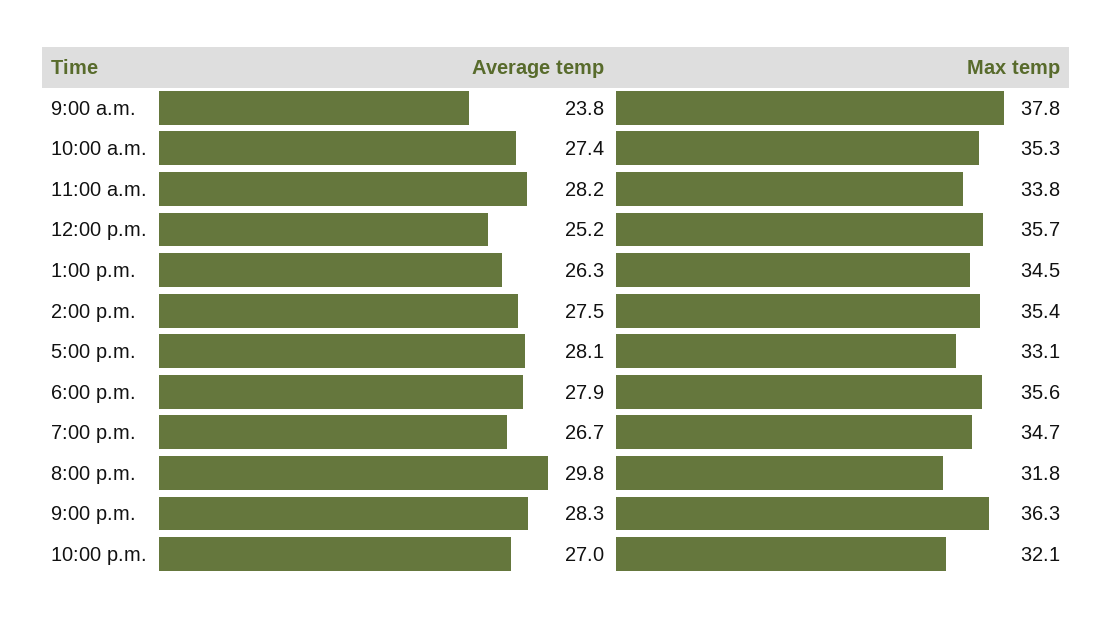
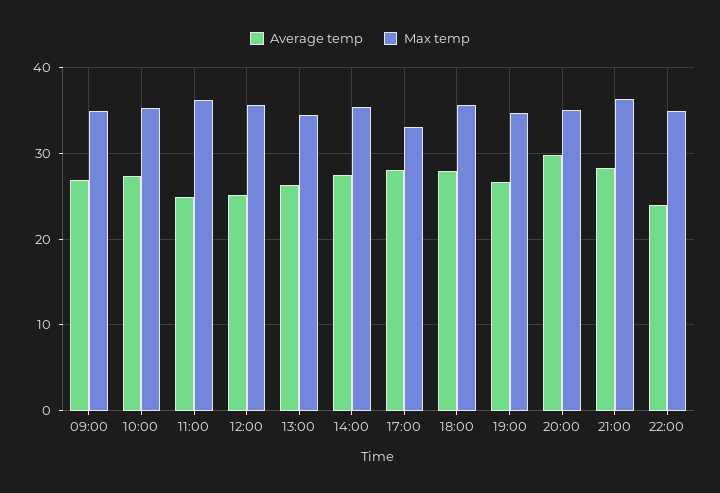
  {
    "Average temp": {
-     "9:00 a.m.": 23.8,
+     "9:00 a.m.": 27,
      "10:00 a.m.": 27.4,
-     "11:00 a.m.": 28.2,
+     "11:00 a.m.": 25,
      "12:00 p.m.": 25.2,
      "1:00 p.m.": 26.3,
      "2:00 p.m.": 27.5,
      "5:00 p.m.": 28.1,
      "6:00 p.m.": 27.9,
      "7:00 p.m.": 26.7,
      "8:00 p.m.": 29.8,
      "9:00 p.m.": 28.3,
-     "10:00 p.m.": 27
+     "10:00 p.m.": 24
    },
    "Max temp": {
-     "9:00 a.m.": 37.8,
+     "9:00 a.m.": 35,
      "10:00 a.m.": 35.3,
-     "11:00 a.m.": 33.8,
+     "11:00 a.m.": 36,
      "12:00 p.m.": 35.7,
      "1:00 p.m.": 34.5,
      "2:00 p.m.": 35.4,
      "5:00 p.m.": 33.1,
      "6:00 p.m.": 35.6,
      "7:00 p.m.": 34.7,
-     "8:00 p.m.": 31.8,
+     "8:00 p.m.": 35,
      "9:00 p.m.": 36.3,
-     "10:00 p.m.": 32.1
+     "10:00 p.m.": 35
    }
  }

